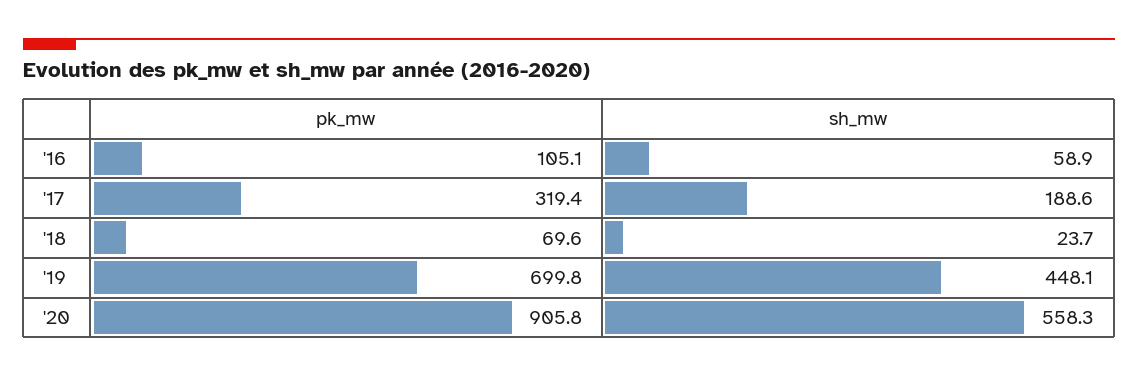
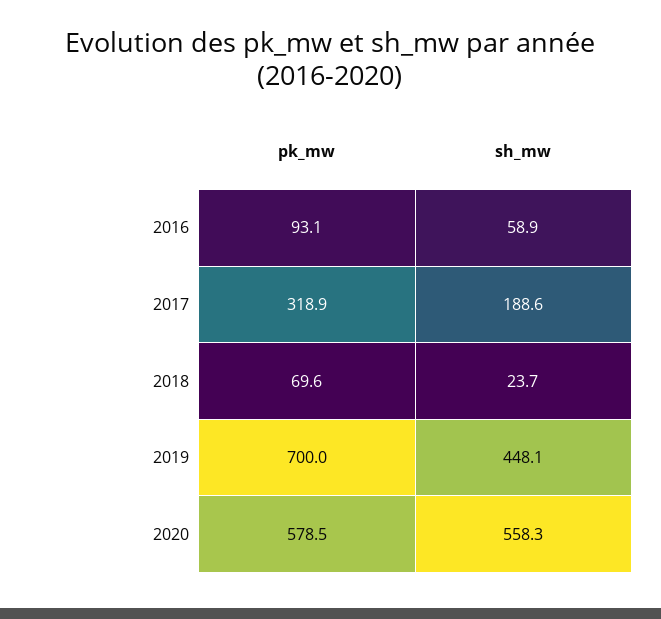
  {
    "pk_mw": {
-     "'16": 105.1,
+     "'16": 93.1,
-     "'17": 319.4,
+     "'17": 318.9,
      "'18": 69.6,
-     "'19": 699.8,
+     "'19": 700,
-     "'20": 905.8
+     "'20": 578.5
    },
    "sh_mw": {
      "'16": 58.9,
      "'17": 188.6,
      "'18": 23.7,
      "'19": 448.1,
      "'20": 558.3
    }
  }

